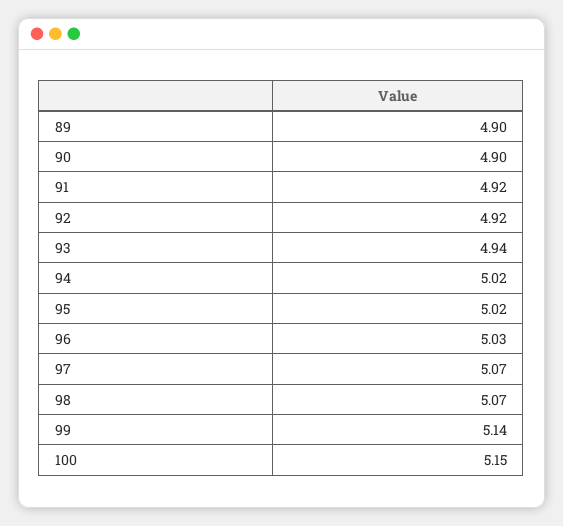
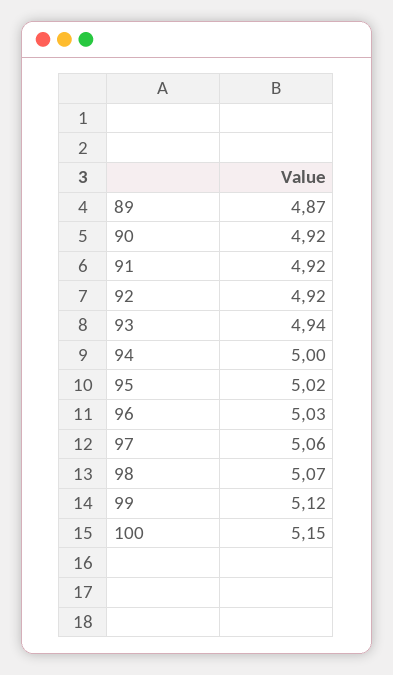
  {
-   "89": 4.9,
+   "89": 4.87,
-   "90": 4.9,
+   "90": 4.92,
    "91": 4.92,
    "92": 4.92,
    "93": 4.94,
-   "94": 5.02,
+   "94": 5,
    "95": 5.02,
    "96": 5.03,
-   "97": 5.07,
+   "97": 5.06,
    "98": 5.07,
-   "99": 5.14,
+   "99": 5.12,
    "100": 5.15
  }

